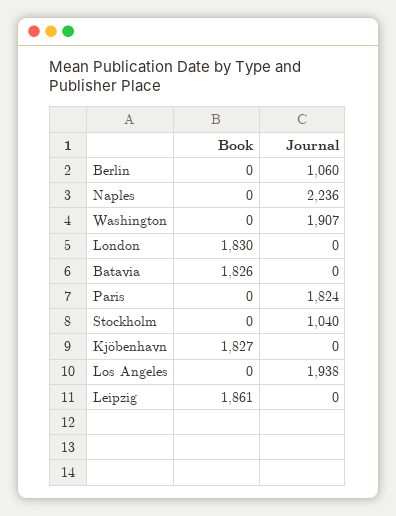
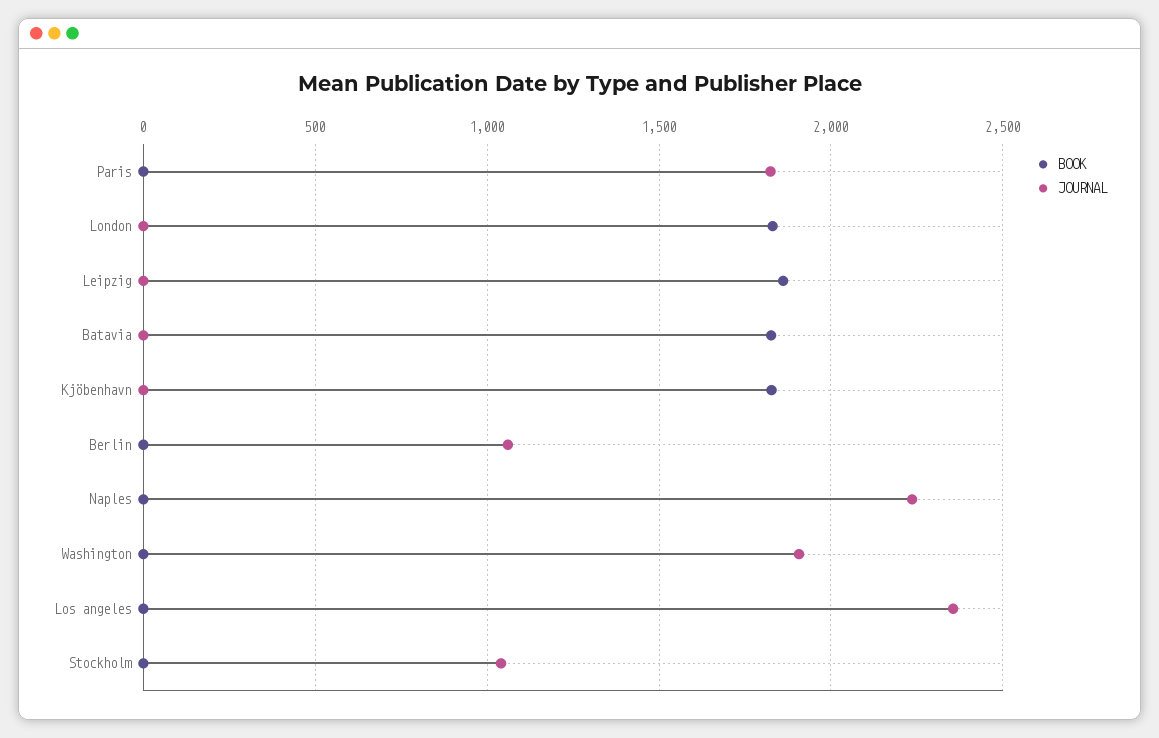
  {
    "Book": {
      "Berlin": 0,
      "Naples": 0,
      "Washington": 0,
      "London": 1830,
      "Batavia": 1826,
      "Paris": 0,
      "Stockholm": 0,
      "Kjöbenhavn": 1827,
      "Los Angeles": 0,
      "Leipzig": 1861
    },
    "Journal": {
      "Berlin": 1060,
      "Naples": 2236,
      "Washington": 1907,
      "London": 0,
      "Batavia": 0,
      "Paris": 1824,
      "Stockholm": 1040,
      "Kjöbenhavn": 0,
-     "Los Angeles": 1938,
+     "Los Angeles": 2350,
      "Leipzig": 0
    }
  }

